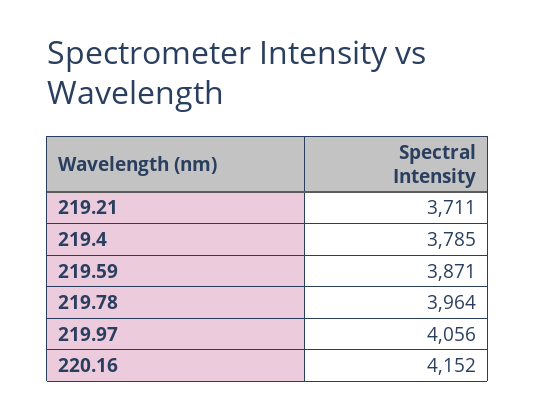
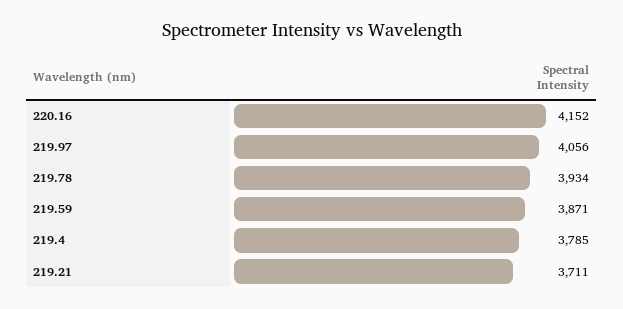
  {
    "219.21": 3711,
    "219.4": 3785,
    "219.59": 3871,
-   "219.78": 3964,
+   "219.78": 3934,
    "219.97": 4056,
    "220.16": 4152
  }

